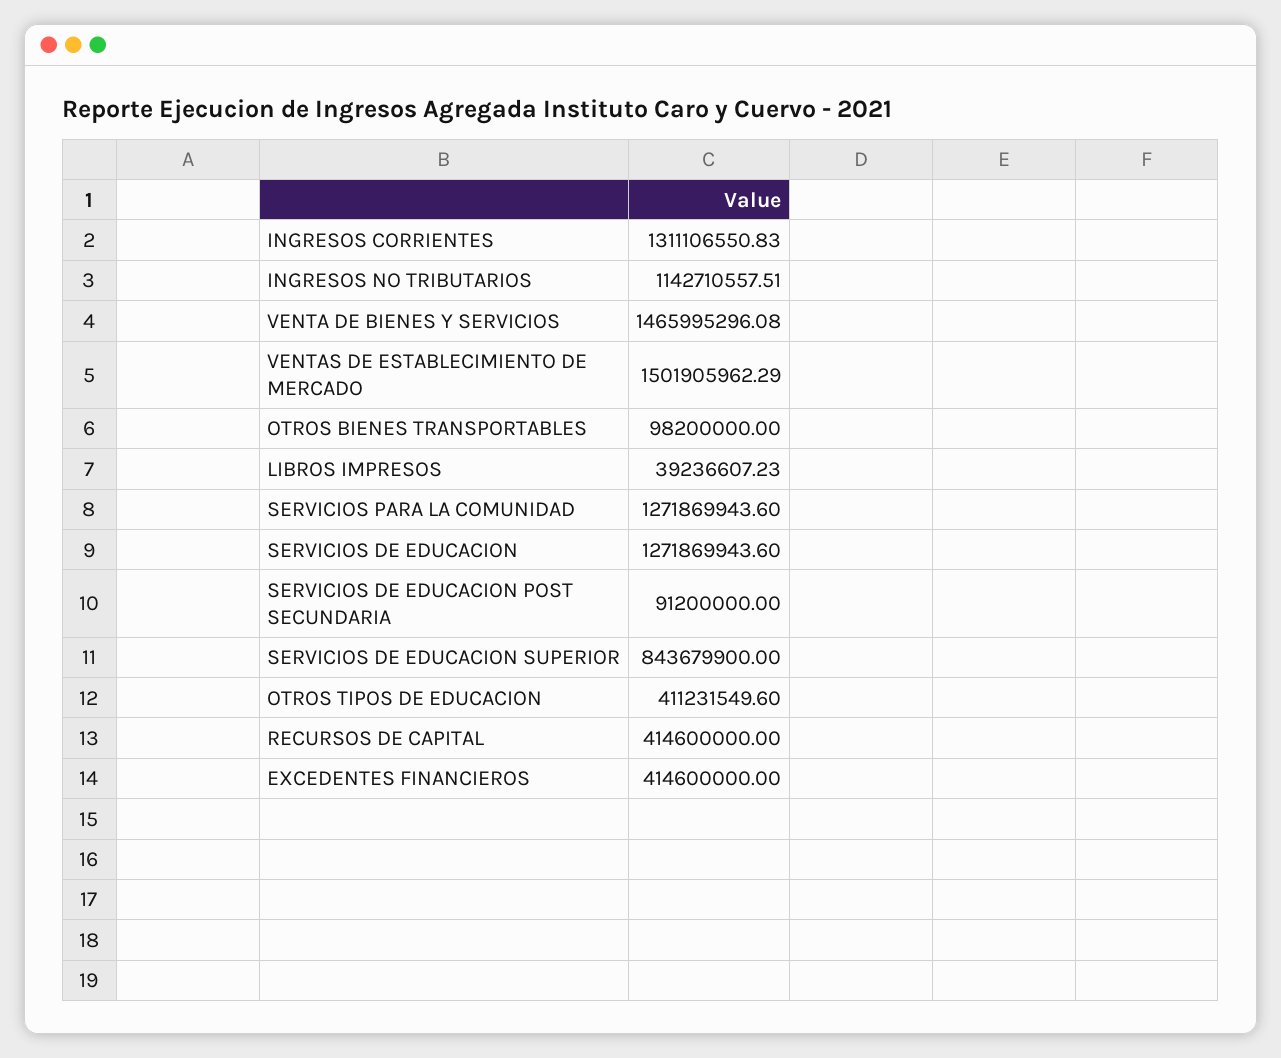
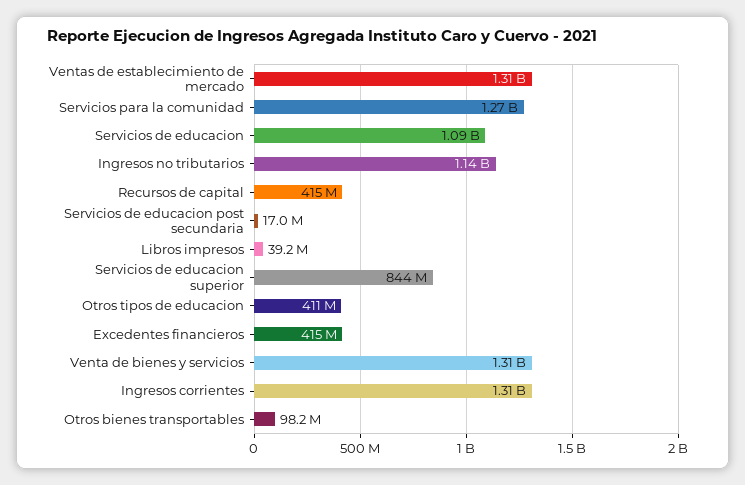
  {
    "INGRESOS CORRIENTES": 1311106550.83,
    "INGRESOS NO TRIBUTARIOS": 1142710557.51,
-   "VENTA DE BIENES Y SERVICIOS": 1465995296.08,
+   "VENTA DE BIENES Y SERVICIOS": 1310000000,
-   "VENTAS DE ESTABLECIMIENTO DE MERCADO": 1501905962.29,
+   "VENTAS DE ESTABLECIMIENTO DE MERCADO": 1310000000,
    "OTROS BIENES TRANSPORTABLES": 98200000,
    "LIBROS IMPRESOS": 39236607.23,
    "SERVICIOS PARA LA COMUNIDAD": 1271869943.6,
-   "SERVICIOS DE EDUCACION": 1271869943.6,
+   "SERVICIOS DE EDUCACION": 1090000000,
-   "SERVICIOS DE EDUCACION POST SECUNDARIA": 91200000,
+   "SERVICIOS DE EDUCACION POST SECUNDARIA": 17000000,
    "SERVICIOS DE EDUCACION SUPERIOR": 843679900,
    "OTROS TIPOS DE EDUCACION": 411231549.6,
    "RECURSOS DE CAPITAL": 414600000,
    "EXCEDENTES FINANCIEROS": 414600000
  }

